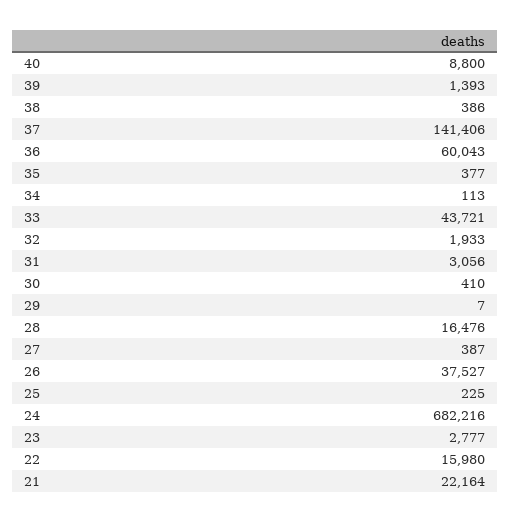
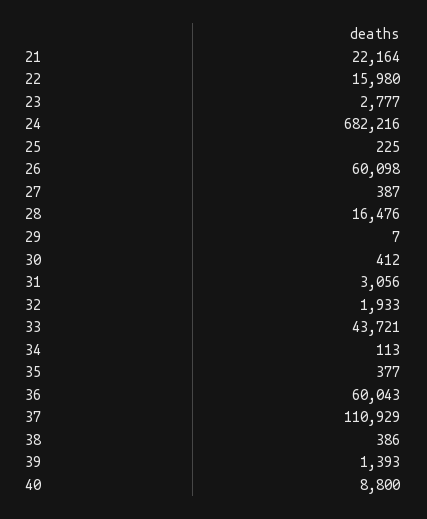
  {
    "40": 8800,
    "39": 1393,
    "38": 386,
-   "37": 141406,
+   "37": 110929,
    "36": 60043,
    "35": 377,
    "34": 113,
    "33": 43721,
    "32": 1933,
    "31": 3056,
-   "30": 410,
+   "30": 412,
    "29": 7,
    "28": 16476,
    "27": 387,
-   "26": 37527,
+   "26": 60098,
    "25": 225,
    "24": 682216,
    "23": 2777,
    "22": 15980,
    "21": 22164
  }

